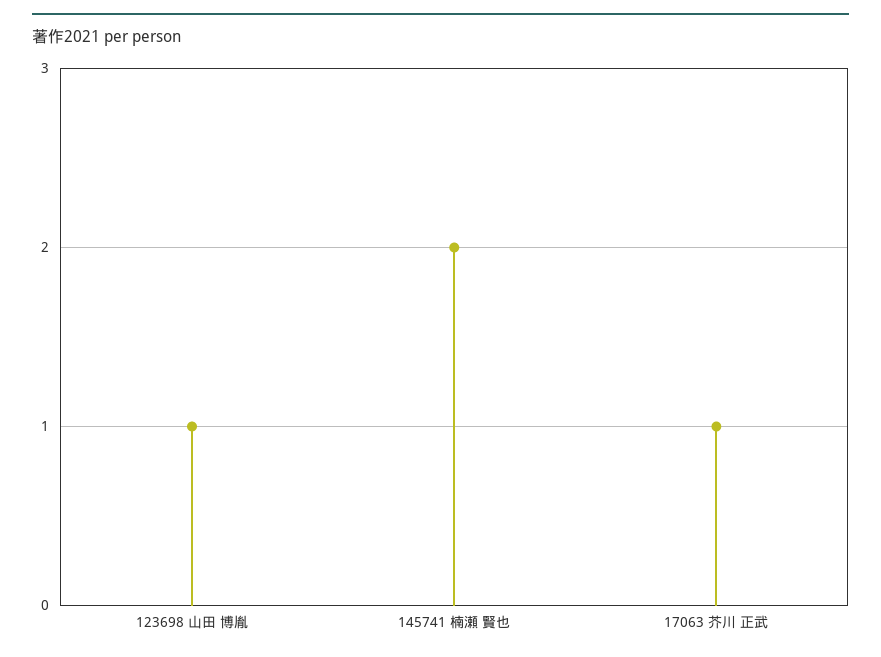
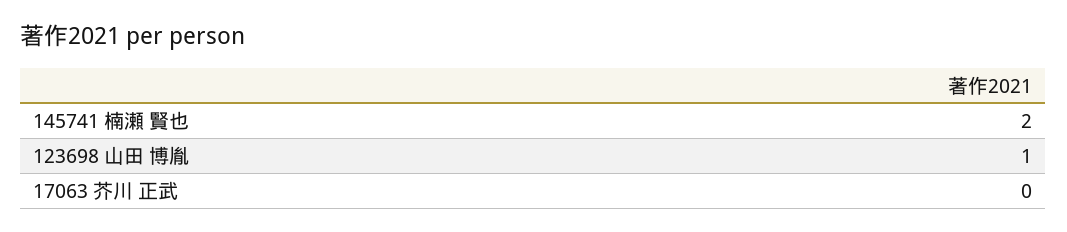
  {
    "123698 山田 博胤": 1,
    "145741 楠瀬 賢也": 2,
-   "17063 芥川 正武": 1
+   "17063 芥川 正武": 0
  }

